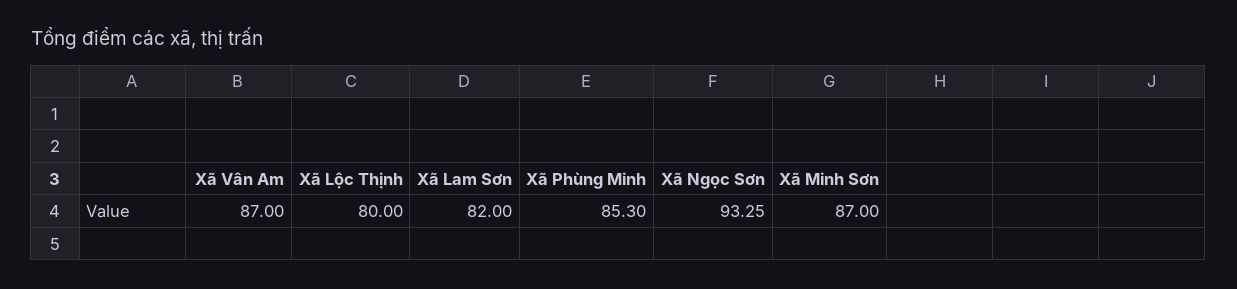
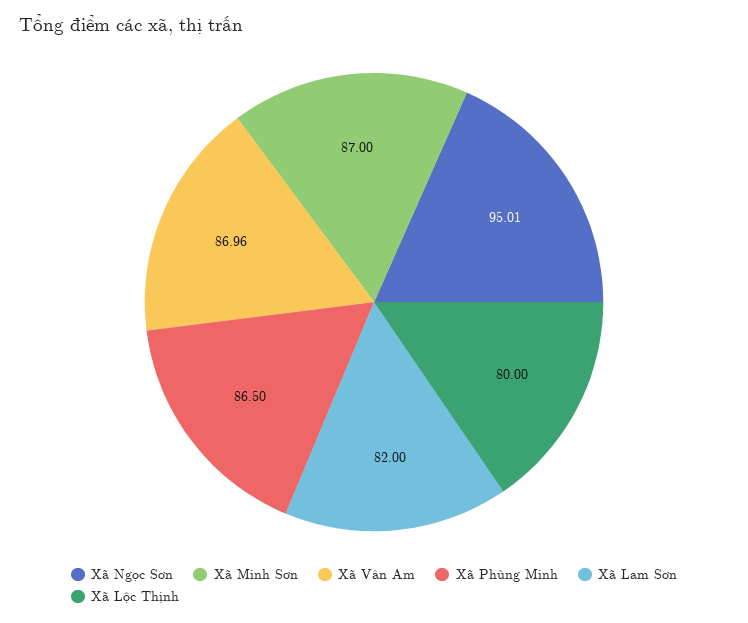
  {
-   "Xã Vân Am": 87,
+   "Xã Vân Am": 86.96,
    "Xã Lộc Thịnh": 80,
    "Xã Lam Sơn": 82,
-   "Xã Phùng Minh": 85.3,
+   "Xã Phùng Minh": 86.5,
-   "Xã Ngọc Sơn": 93.25,
+   "Xã Ngọc Sơn": 95.01,
    "Xã Minh Sơn": 87
  }

